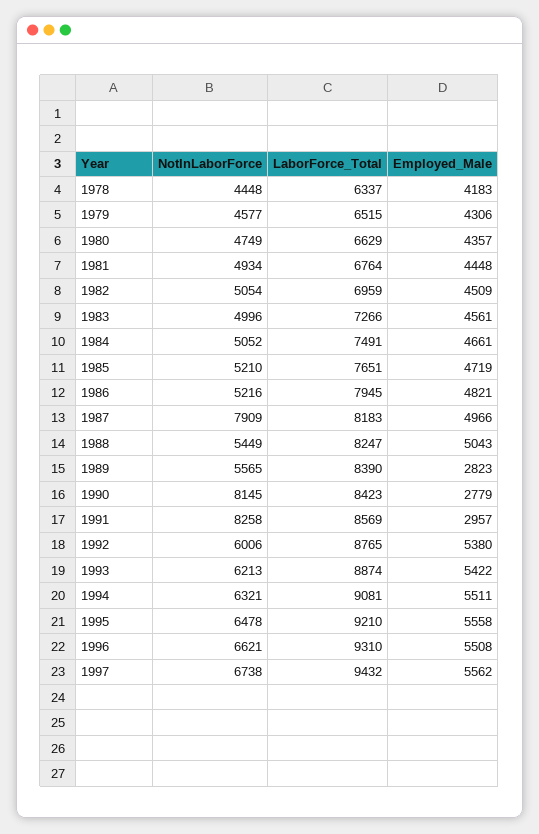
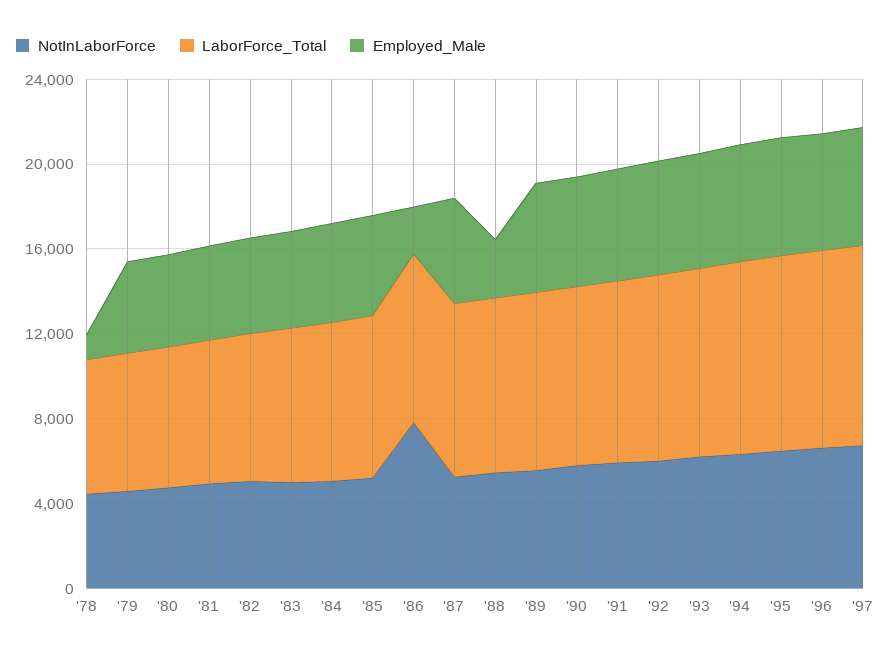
  {
    "NotInLaborForce": {
      "1978": 4448,
      "1979": 4577,
      "1980": 4749,
      "1981": 4934,
      "1982": 5054,
      "1983": 4996,
      "1984": 5052,
      "1985": 5210,
-     "1986": 5216,
+     "1986": 8000,
-     "1987": 7909,
+     "1987": 5000,
      "1988": 5449,
      "1989": 5565,
-     "1990": 8145,
+     "1990": 6000,
-     "1991": 8258,
+     "1991": 6000,
      "1992": 6006,
      "1993": 6213,
      "1994": 6321,
      "1995": 6478,
      "1996": 6621,
      "1997": 6738
    },
    "LaborForce_Total": {
      "1978": 6337,
      "1979": 6515,
      "1980": 6629,
      "1981": 6764,
      "1982": 6959,
      "1983": 7266,
      "1984": 7491,
      "1985": 7651,
      "1986": 7945,
      "1987": 8183,
      "1988": 8247,
      "1989": 8390,
      "1990": 8423,
      "1991": 8569,
      "1992": 8765,
      "1993": 8874,
      "1994": 9081,
      "1995": 9210,
      "1996": 9310,
      "1997": 9432
    },
    "Employed_Male": {
-     "1978": 4183,
+     "1978": 1000,
      "1979": 4306,
      "1980": 4357,
      "1981": 4448,
      "1982": 4509,
      "1983": 4561,
      "1984": 4661,
      "1985": 4719,
-     "1986": 4821,
+     "1986": 2000,
      "1987": 4966,
-     "1988": 5043,
+     "1988": 3000,
-     "1989": 2823,
+     "1989": 5000,
-     "1990": 2779,
+     "1990": 5000,
-     "1991": 2957,
+     "1991": 5000,
      "1992": 5380,
      "1993": 5422,
      "1994": 5511,
      "1995": 5558,
      "1996": 5508,
      "1997": 5562
    }
  }

